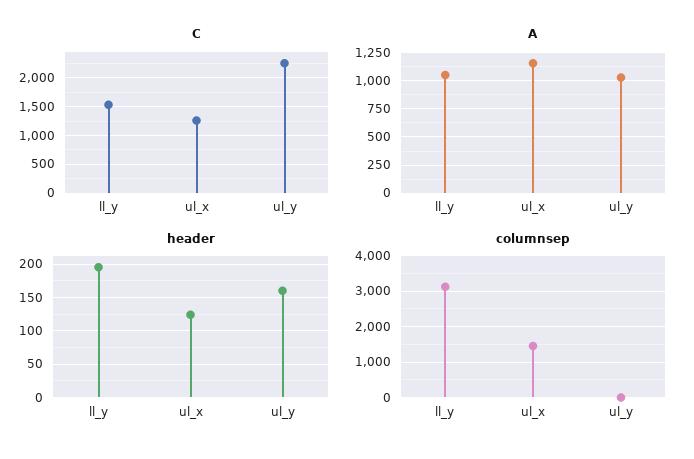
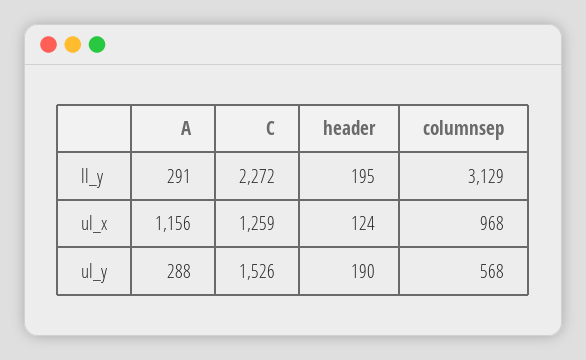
  {
    "C": {
-     "ll_y": 1500,
+     "ll_y": 2272,
      "ul_x": 1259,
-     "ul_y": 2250
+     "ul_y": 1526
    },
    "A": {
-     "ll_y": 1000,
+     "ll_y": 291,
      "ul_x": 1156,
-     "ul_y": 1000
+     "ul_y": 288
    },
    "header": {
      "ll_y": 195,
      "ul_x": 124,
-     "ul_y": 160
+     "ul_y": 190
    },
    "columnsep": {
      "ll_y": 3129,
-     "ul_x": 1400,
+     "ul_x": 968,
-     "ul_y": 0
+     "ul_y": 568
    }
  }

